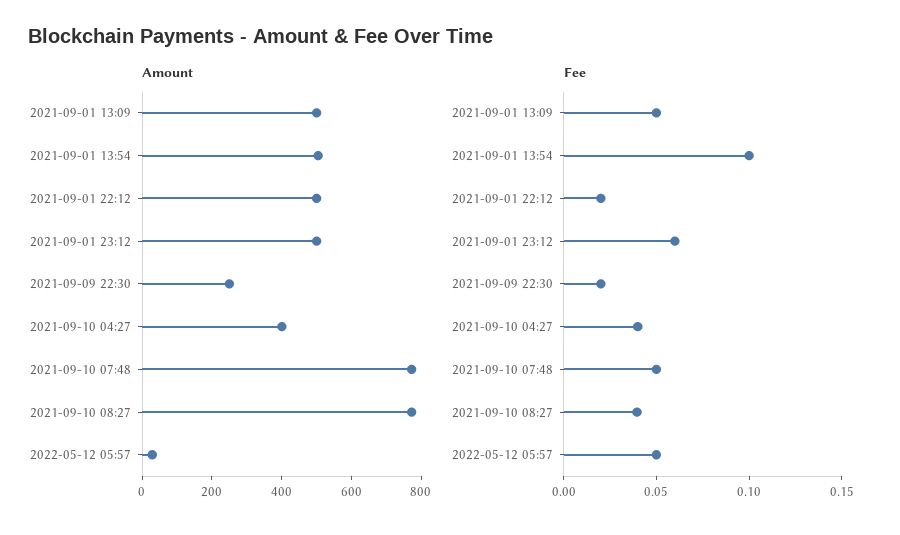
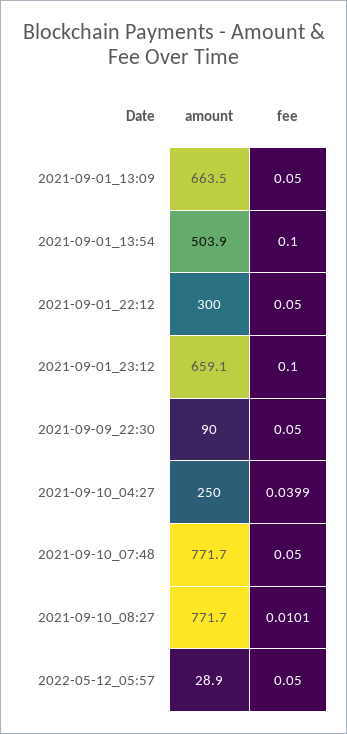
  {
    "Amount": {
-     "2021-09-01 13:09": 500,
+     "2021-09-01 13:09": 663.5,
      "2021-09-01 13:54": 503.9,
-     "2021-09-01 22:12": 500,
+     "2021-09-01 22:12": 300,
-     "2021-09-01 23:12": 500,
+     "2021-09-01 23:12": 659.1,
-     "2021-09-09 22:30": 250,
+     "2021-09-09 22:30": 90,
-     "2021-09-10 04:27": 400,
+     "2021-09-10 04:27": 250,
      "2021-09-10 07:48": 771.7,
      "2021-09-10 08:27": 771.7,
      "2022-05-12 05:57": 28.9
    },
    "Fee": {
      "2021-09-01 13:09": 0.05,
      "2021-09-01 13:54": 0.1,
-     "2021-09-01 22:12": 0.02,
+     "2021-09-01 22:12": 0.05,
-     "2021-09-01 23:12": 0.06,
+     "2021-09-01 23:12": 0.1,
-     "2021-09-09 22:30": 0.02,
+     "2021-09-09 22:30": 0.05,
      "2021-09-10 04:27": 0.0399,
      "2021-09-10 07:48": 0.05,
-     "2021-09-10 08:27": 0.04,
+     "2021-09-10 08:27": 0.0101,
      "2022-05-12 05:57": 0.05
    }
  }

